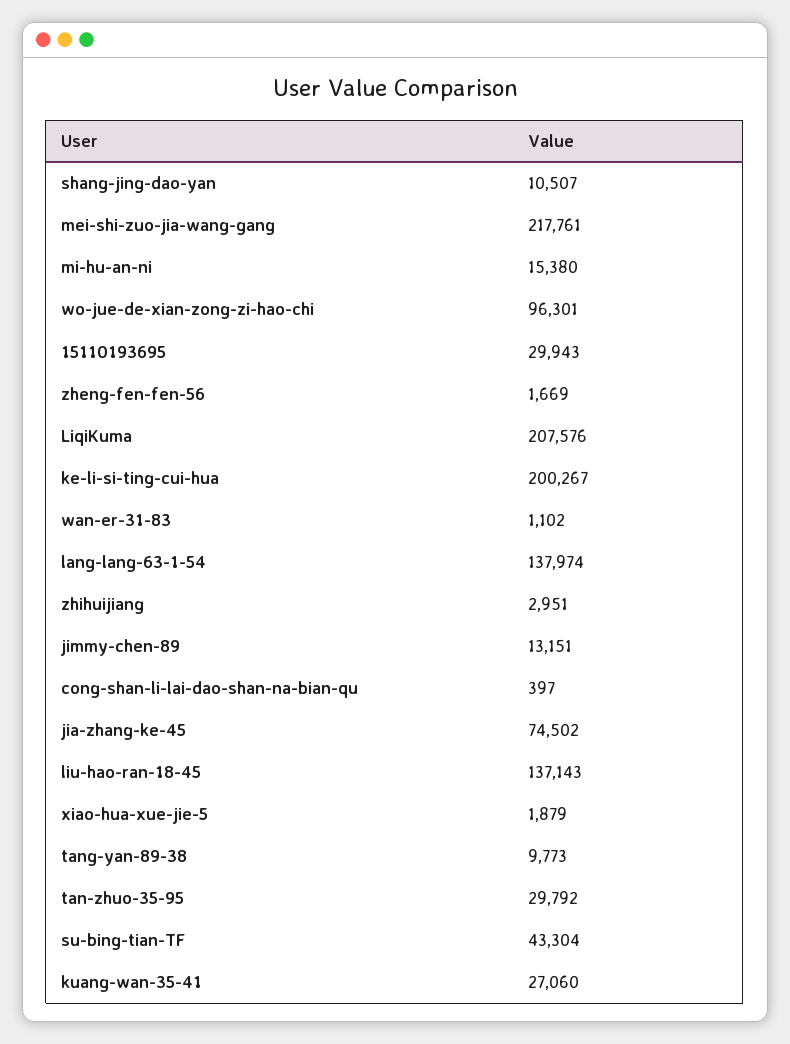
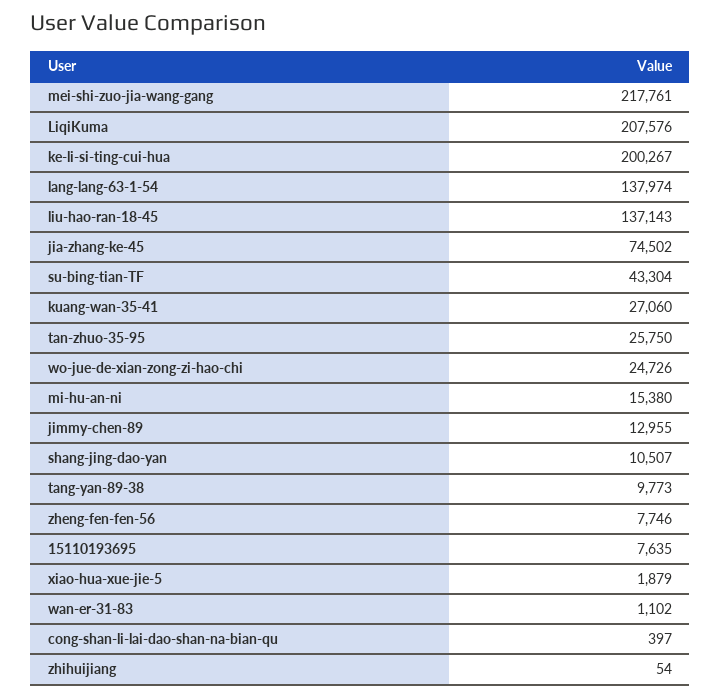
  {
    "shang-jing-dao-yan": 10507,
    "mei-shi-zuo-jia-wang-gang": 217761,
    "mi-hu-an-ni": 15380,
-   "wo-jue-de-xian-zong-zi-hao-chi": 96301,
+   "wo-jue-de-xian-zong-zi-hao-chi": 24726,
-   "15110193695": 29943,
+   "15110193695": 7635,
-   "zheng-fen-fen-56": 1669,
+   "zheng-fen-fen-56": 7746,
    "LiqiKuma": 207576,
    "ke-li-si-ting-cui-hua": 200267,
    "wan-er-31-83": 1102,
    "lang-lang-63-1-54": 137974,
-   "zhihuijiang": 2951,
+   "zhihuijiang": 54,
-   "jimmy-chen-89": 13151,
+   "jimmy-chen-89": 12955,
    "cong-shan-li-lai-dao-shan-na-bian-qu": 397,
    "jia-zhang-ke-45": 74502,
    "liu-hao-ran-18-45": 137143,
    "xiao-hua-xue-jie-5": 1879,
    "tang-yan-89-38": 9773,
-   "tan-zhuo-35-95": 29792,
+   "tan-zhuo-35-95": 25750,
    "su-bing-tian-TF": 43304,
    "kuang-wan-35-41": 27060
  }

